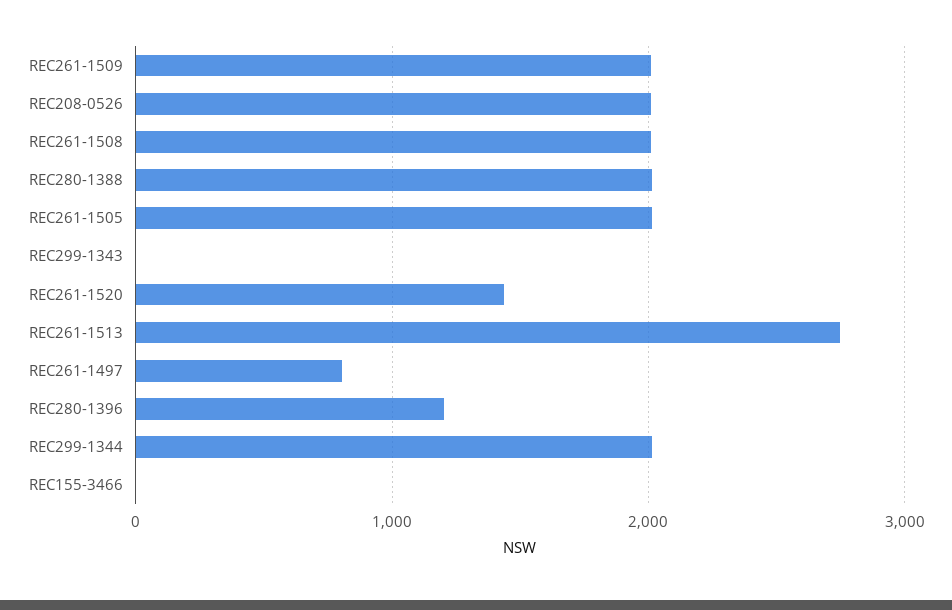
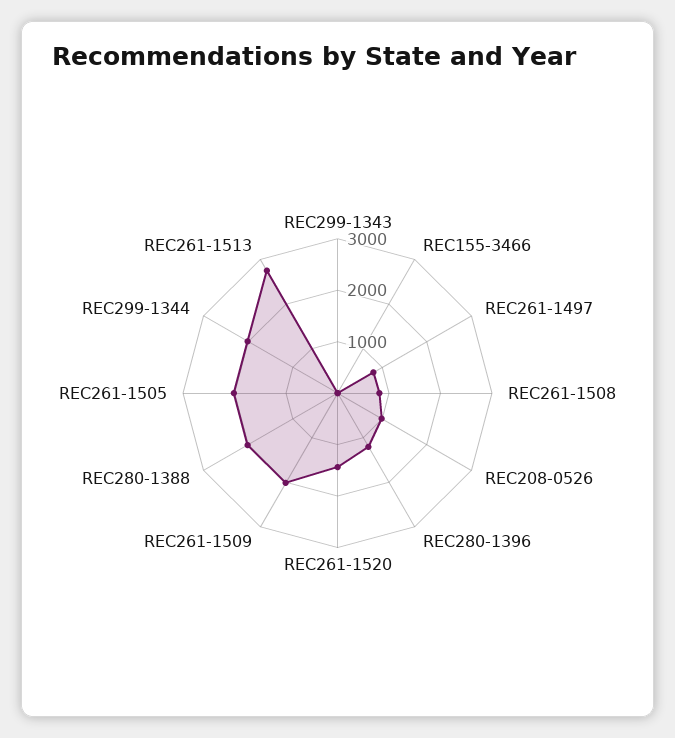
  {
    "REC261-1509": 2000,
-   "REC208-0526": 2000,
+   "REC208-0526": 1000,
-   "REC261-1508": 2000,
+   "REC261-1508": 800,
    "REC280-1388": 2000,
    "REC261-1505": 2000,
    "REC299-1343": 0,
    "REC261-1520": 1400,
    "REC261-1513": 2700,
    "REC261-1497": 800,
    "REC280-1396": 1200,
    "REC299-1344": 2000,
    "REC155-3466": 0
  }

